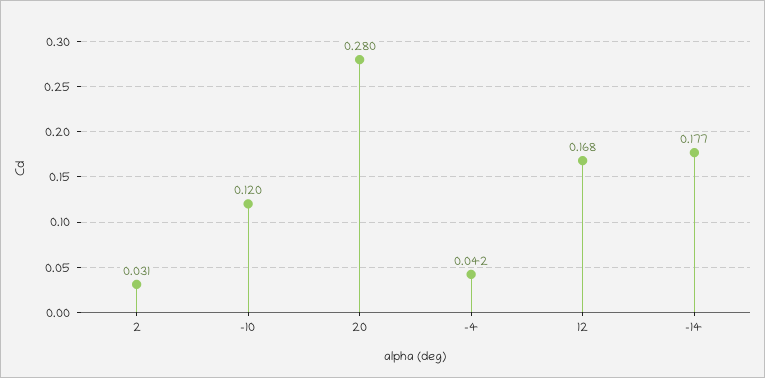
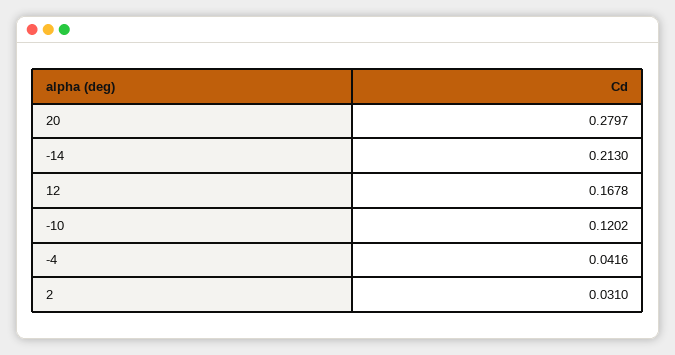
  {
    "2": 0.031,
    "-10": 0.1202,
    "20": 0.2797,
    "-4": 0.0416,
    "12": 0.1678,
-   "-14": 0.177
+   "-14": 0.213
  }

